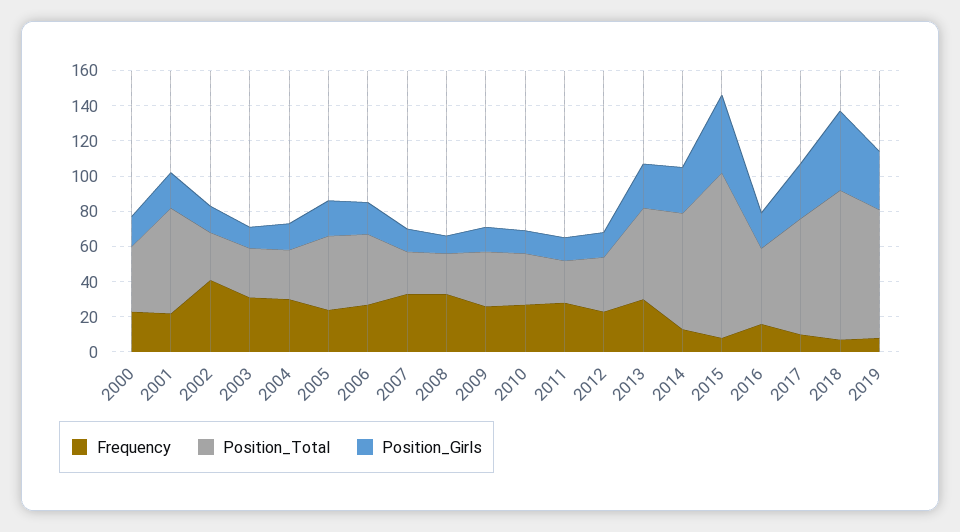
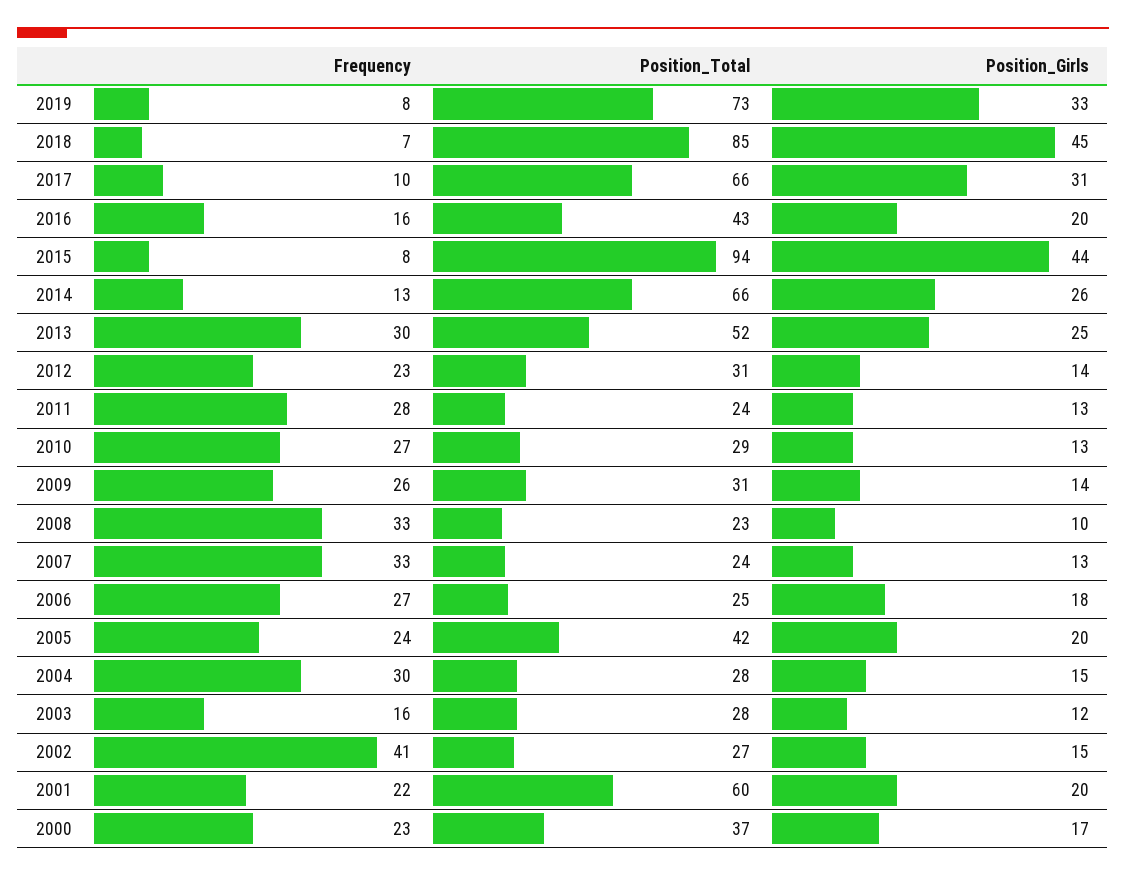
  {
    "Frequency": {
      "2000": 23,
      "2001": 22,
      "2002": 41,
-     "2003": 30,
+     "2003": 16,
      "2004": 30,
      "2005": 24,
      "2006": 27,
      "2007": 33,
      "2008": 33,
      "2009": 26,
      "2010": 27,
      "2011": 28,
      "2012": 23,
      "2013": 30,
      "2014": 13,
      "2015": 8,
      "2016": 16,
      "2017": 10,
      "2018": 7,
      "2019": 8
    },
    "Position_Total": {
      "2000": 37,
      "2001": 60,
      "2002": 27,
      "2003": 28,
      "2004": 28,
      "2005": 42,
-     "2006": 40,
+     "2006": 25,
      "2007": 24,
      "2008": 23,
      "2009": 31,
      "2010": 29,
      "2011": 24,
      "2012": 31,
      "2013": 52,
      "2014": 66,
      "2015": 94,
      "2016": 43,
      "2017": 66,
      "2018": 85,
      "2019": 73
    },
    "Position_Girls": {
      "2000": 17,
      "2001": 20,
      "2002": 15,
      "2003": 12,
      "2004": 15,
      "2005": 20,
      "2006": 18,
      "2007": 13,
      "2008": 10,
      "2009": 14,
      "2010": 13,
      "2011": 13,
      "2012": 14,
      "2013": 25,
      "2014": 26,
      "2015": 44,
      "2016": 20,
      "2017": 31,
      "2018": 45,
      "2019": 33
    }
  }

